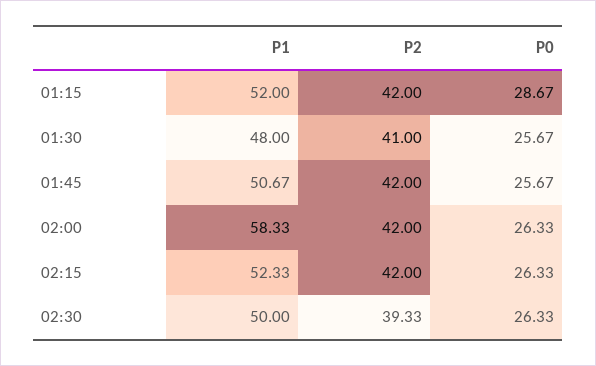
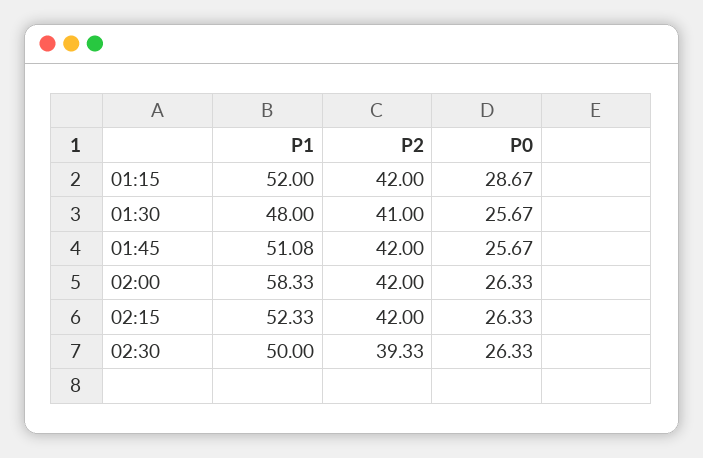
  {
    "P1": {
      "01:15": 52,
      "01:30": 48,
-     "01:45": 50.67,
+     "01:45": 51.08,
      "02:00": 58.33,
      "02:15": 52.33,
      "02:30": 50
    },
    "P2": {
      "01:15": 42,
      "01:30": 41,
      "01:45": 42,
      "02:00": 42,
      "02:15": 42,
      "02:30": 39.33
    },
    "P0": {
      "01:15": 28.67,
      "01:30": 25.67,
      "01:45": 25.67,
      "02:00": 26.33,
      "02:15": 26.33,
      "02:30": 26.33
    }
  }

